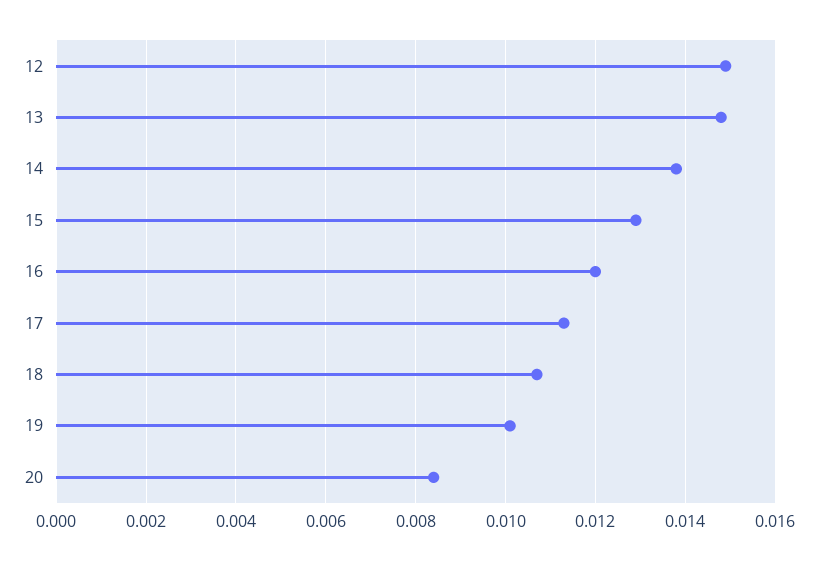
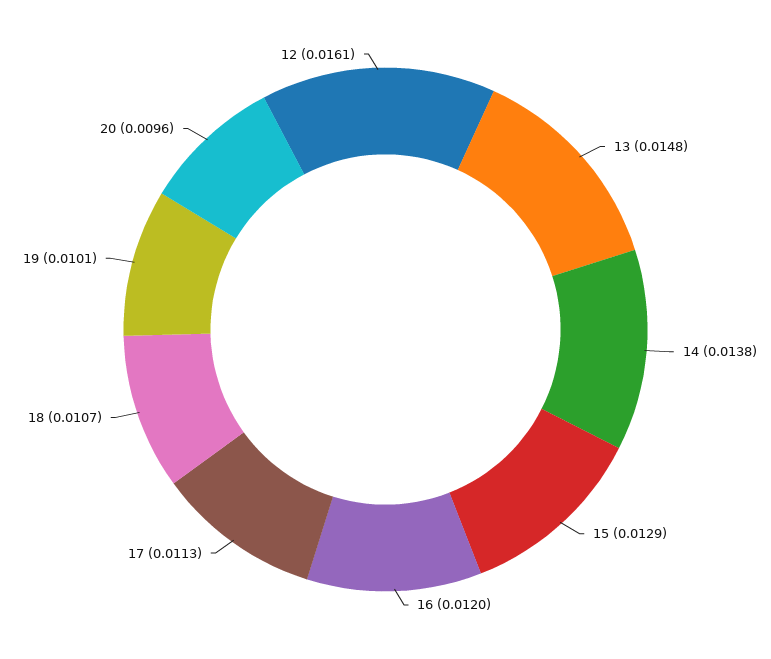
  {
-   "12": 0.015,
+   "12": 0.0161,
    "13": 0.0148,
    "14": 0.0138,
    "15": 0.0129,
    "16": 0.012,
    "17": 0.0113,
    "18": 0.0107,
    "19": 0.0101,
-   "20": 0.0085
+   "20": 0.0096
  }

